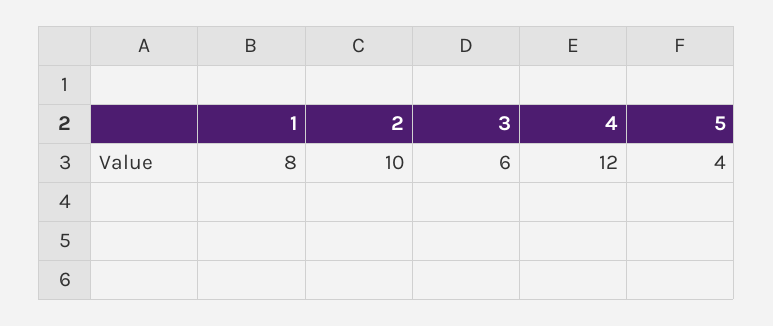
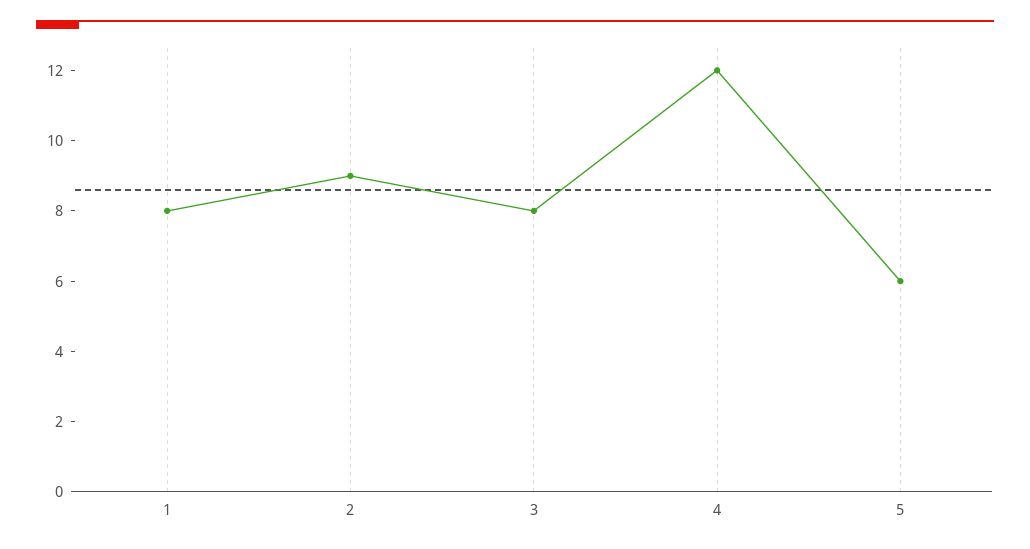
  {
    "1": 8,
-   "2": 10,
+   "2": 9,
-   "3": 6,
+   "3": 8,
    "4": 12,
-   "5": 4
+   "5": 6
  }

